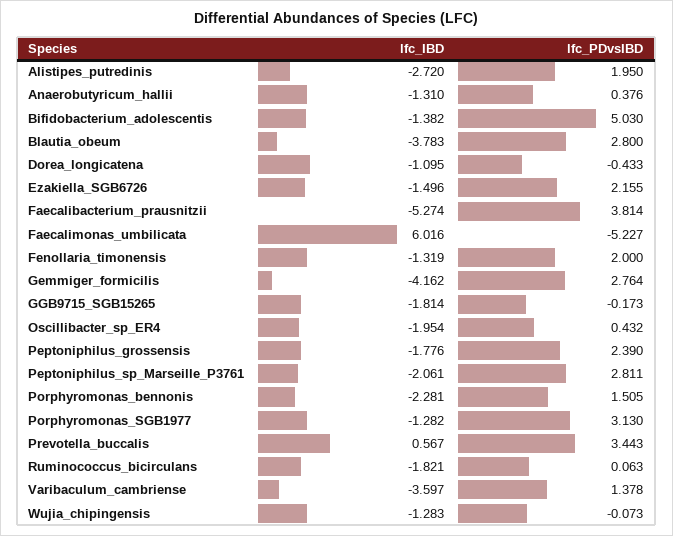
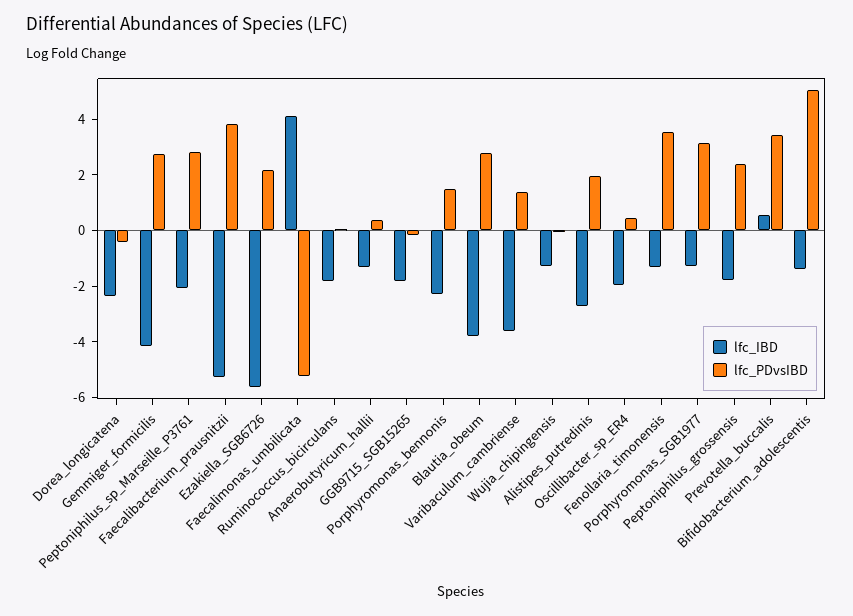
  {
    "lfc_IBD": {
      "Alistipes_putredinis": -2.72,
      "Anaerobutyricum_hallii": -1.31,
      "Bifidobacterium_adolescentis": -1.382,
      "Blautia_obeum": -3.783,
-     "Dorea_longicatena": -1.095,
+     "Dorea_longicatena": -2.5,
-     "Ezakiella_SGB6726": -1.496,
+     "Ezakiella_SGB6726": -5.5,
      "Faecalibacterium_prausnitzii": -5.274,
-     "Faecalimonas_umbilicata": 6.016,
+     "Faecalimonas_umbilicata": 4,
      "Fenollaria_timonensis": -1.319,
      "Gemmiger_formicilis": -4.162,
      "GGB9715_SGB15265": -1.814,
      "Oscillibacter_sp_ER4": -1.954,
      "Peptoniphilus_grossensis": -1.776,
      "Peptoniphilus_sp_Marseille_P3761": -2.061,
      "Porphyromonas_bennonis": -2.281,
      "Porphyromonas_SGB1977": -1.282,
      "Prevotella_buccalis": 0.567,
      "Ruminococcus_bicirculans": -1.821,
      "Varibaculum_cambriense": -3.597,
      "Wujia_chipingensis": -1.283
    },
    "lfc_PDvsIBD": {
      "Alistipes_putredinis": 1.95,
      "Anaerobutyricum_hallii": 0.376,
      "Bifidobacterium_adolescentis": 5.03,
      "Blautia_obeum": 2.8,
      "Dorea_longicatena": -0.433,
      "Ezakiella_SGB6726": 2.155,
      "Faecalibacterium_prausnitzii": 3.814,
      "Faecalimonas_umbilicata": -5.227,
-     "Fenollaria_timonensis": 2,
+     "Fenollaria_timonensis": 3.5,
      "Gemmiger_formicilis": 2.764,
      "GGB9715_SGB15265": -0.173,
      "Oscillibacter_sp_ER4": 0.432,
      "Peptoniphilus_grossensis": 2.39,
      "Peptoniphilus_sp_Marseille_P3761": 2.811,
      "Porphyromonas_bennonis": 1.505,
      "Porphyromonas_SGB1977": 3.13,
      "Prevotella_buccalis": 3.443,
      "Ruminococcus_bicirculans": 0.063,
      "Varibaculum_cambriense": 1.378,
      "Wujia_chipingensis": -0.073
    }
  }

